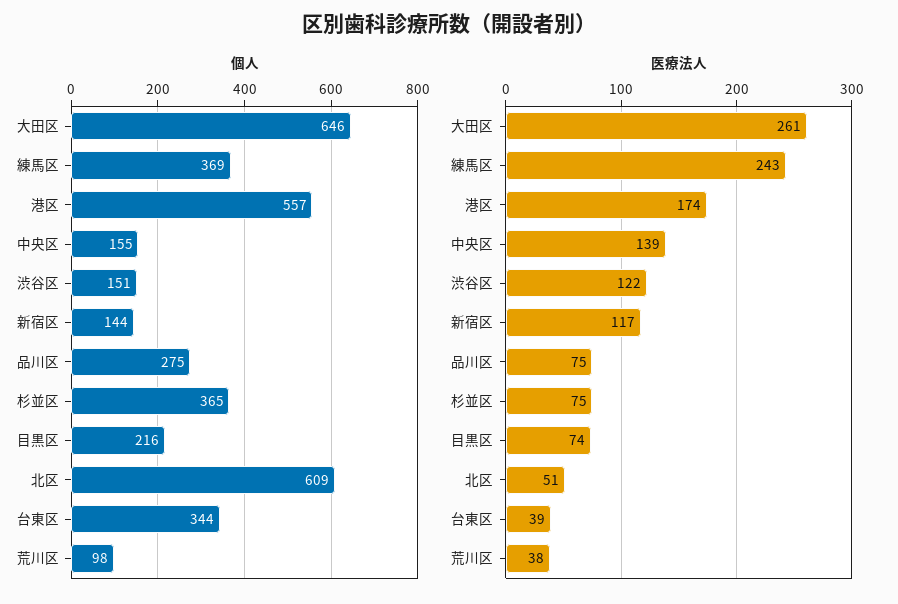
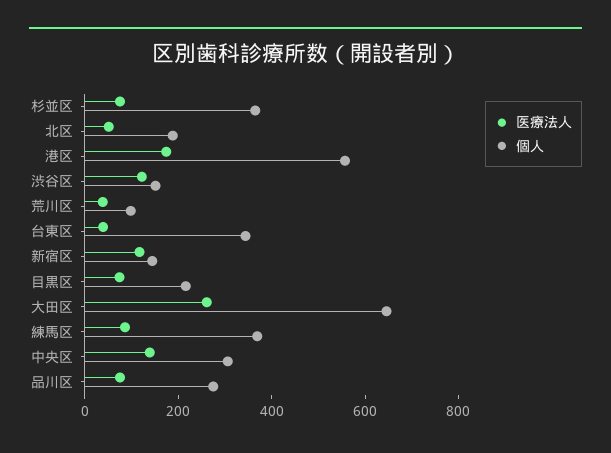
  {
    "個人": {
      "大田区": 646,
      "練馬区": 369,
      "港区": 557,
-     "中央区": 155,
+     "中央区": 300,
      "渋谷区": 151,
      "新宿区": 144,
      "品川区": 275,
      "杉並区": 365,
      "目黒区": 216,
-     "北区": 609,
+     "北区": 200,
      "台東区": 344,
      "荒川区": 98
    },
    "医療法人": {
      "大田区": 261,
-     "練馬区": 243,
+     "練馬区": 100,
      "港区": 174,
      "中央区": 139,
      "渋谷区": 122,
      "新宿区": 117,
      "品川区": 75,
      "杉並区": 75,
      "目黒区": 74,
      "北区": 51,
      "台東区": 39,
      "荒川区": 38
    }
  }

